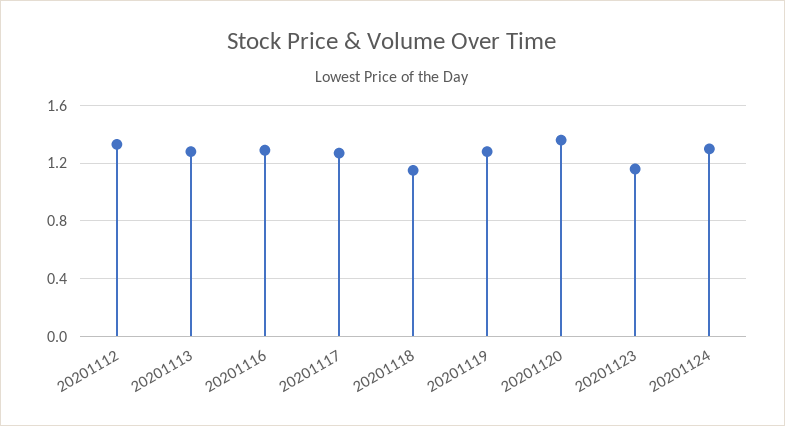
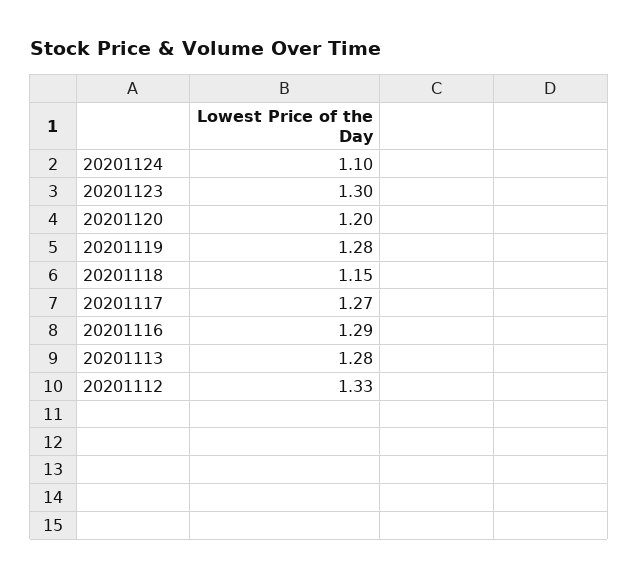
  {
    "20201112": 1.33,
    "20201113": 1.28,
    "20201116": 1.29,
    "20201117": 1.27,
    "20201118": 1.15,
    "20201119": 1.28,
-   "20201120": 1.35,
+   "20201120": 1.2,
-   "20201123": 1.15,
+   "20201123": 1.3,
-   "20201124": 1.3
+   "20201124": 1.1
  }

